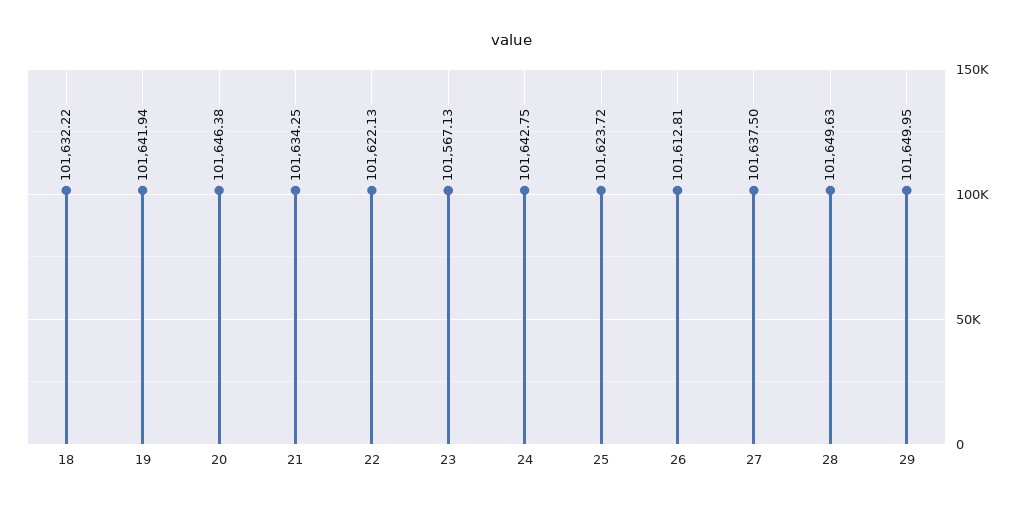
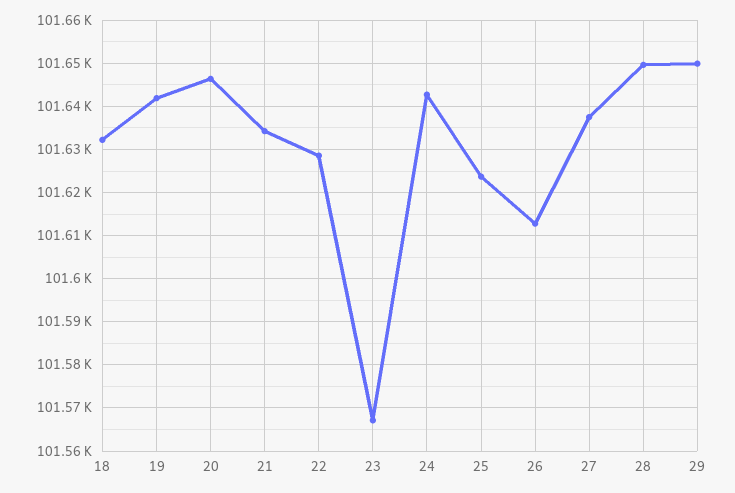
  {
    "18": 101632.22,
    "19": 101641.94,
    "20": 101646.38,
    "21": 101634.25,
-   "22": 101622.13,
+   "22": 101628,
    "23": 101567.13,
    "24": 101642.75,
    "25": 101623.72,
    "26": 101612.81,
    "27": 101637.5,
    "28": 101649.63,
    "29": 101649.95
  }

